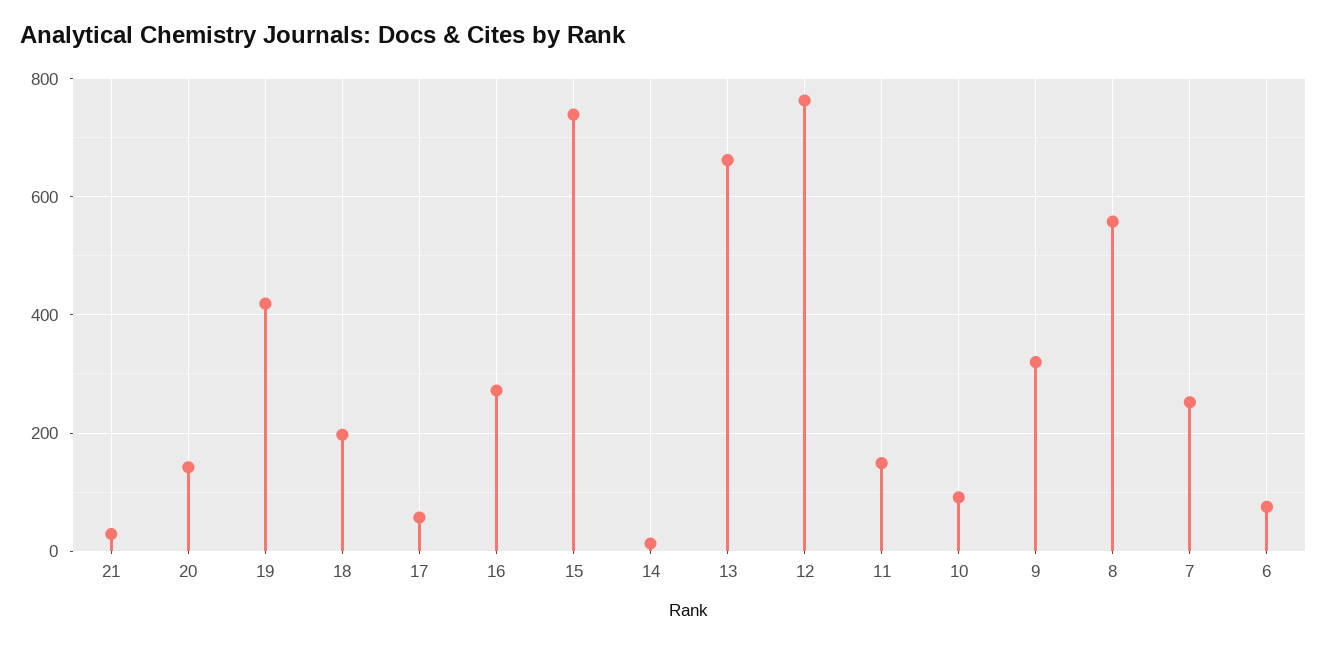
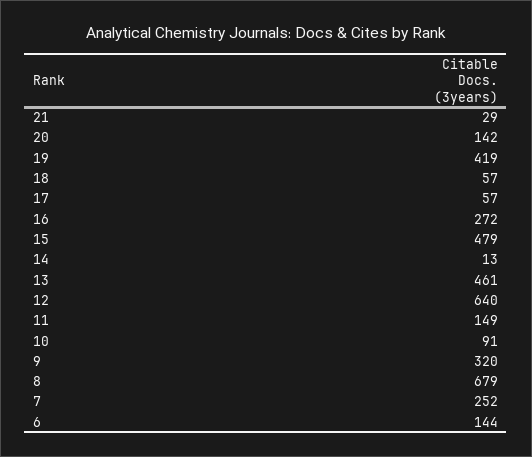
  {
    "21": 29,
    "20": 142,
    "19": 419,
-   "18": 200,
+   "18": 57,
    "17": 57,
    "16": 272,
-   "15": 740,
+   "15": 479,
    "14": 13,
-   "13": 660,
+   "13": 461,
-   "12": 760,
+   "12": 640,
    "11": 149,
    "10": 91,
    "9": 320,
-   "8": 560,
+   "8": 679,
    "7": 252,
-   "6": 80
+   "6": 144
  }

